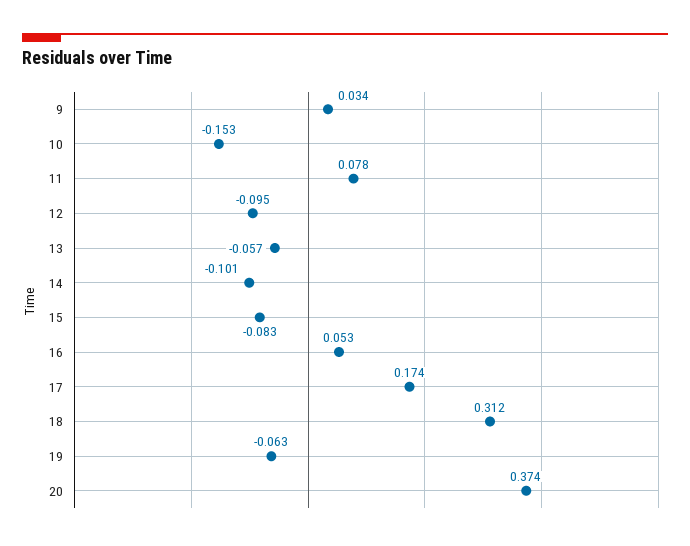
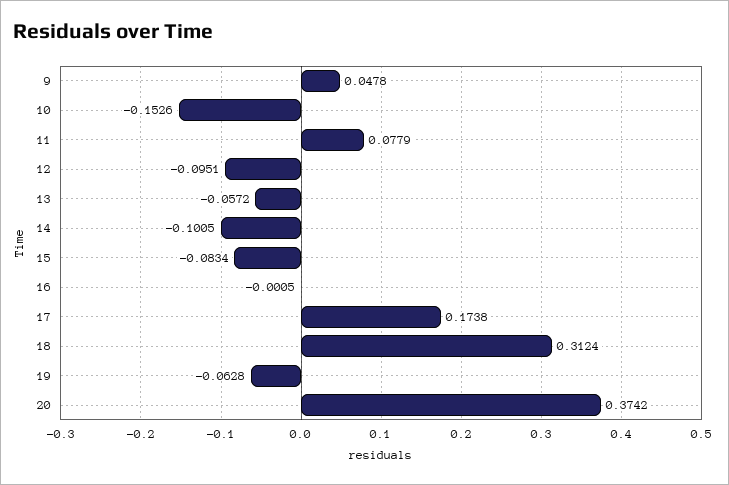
  {
-   "9": 0.034,
+   "9": 0.0478,
    "10": -0.1526,
    "11": 0.0779,
    "12": -0.0951,
    "13": -0.0572,
    "14": -0.1005,
    "15": -0.0834,
-   "16": 0.053,
+   "16": -0.0005,
    "17": 0.1738,
    "18": 0.3124,
    "19": -0.0628,
    "20": 0.3742
  }

